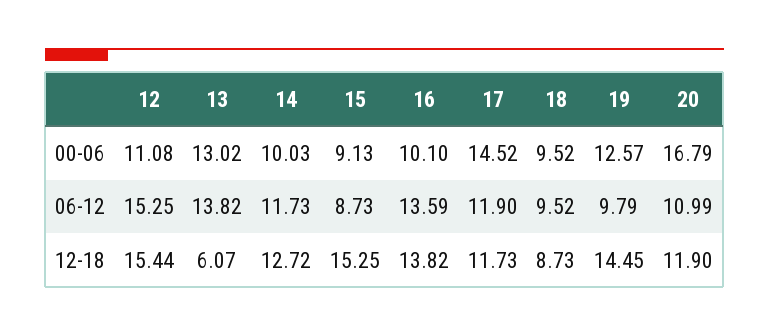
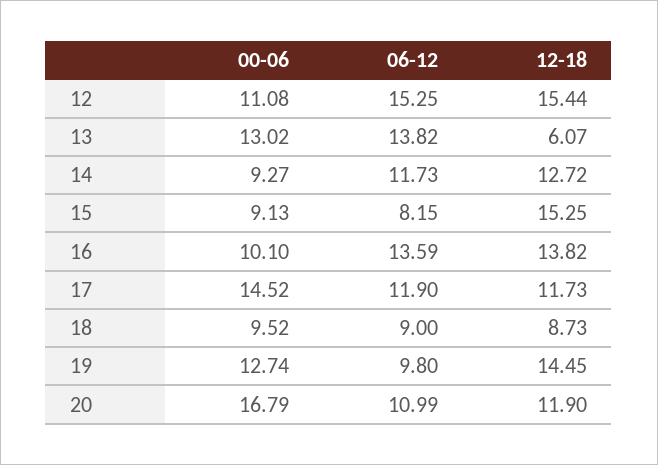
  {
    "12": {
      "00-06": 11.08,
      "06-12": 15.25,
      "12-18": 15.44
    },
    "13": {
      "00-06": 13.02,
      "06-12": 13.82,
      "12-18": 6.07
    },
    "14": {
-     "00-06": 10.03,
+     "00-06": 9.27,
      "06-12": 11.73,
      "12-18": 12.72
    },
    "15": {
      "00-06": 9.13,
-     "06-12": 8.73,
+     "06-12": 8.15,
      "12-18": 15.25
    },
    "16": {
      "00-06": 10.1,
      "06-12": 13.59,
      "12-18": 13.82
    },
    "17": {
      "00-06": 14.52,
      "06-12": 11.9,
      "12-18": 11.73
    },
    "18": {
      "00-06": 9.52,
-     "06-12": 9.52,
+     "06-12": 9,
      "12-18": 8.73
    },
    "19": {
-     "00-06": 12.57,
+     "00-06": 12.74,
-     "06-12": 9.79,
+     "06-12": 9.8,
      "12-18": 14.45
    },
    "20": {
      "00-06": 16.79,
      "06-12": 10.99,
      "12-18": 11.9
    }
  }

